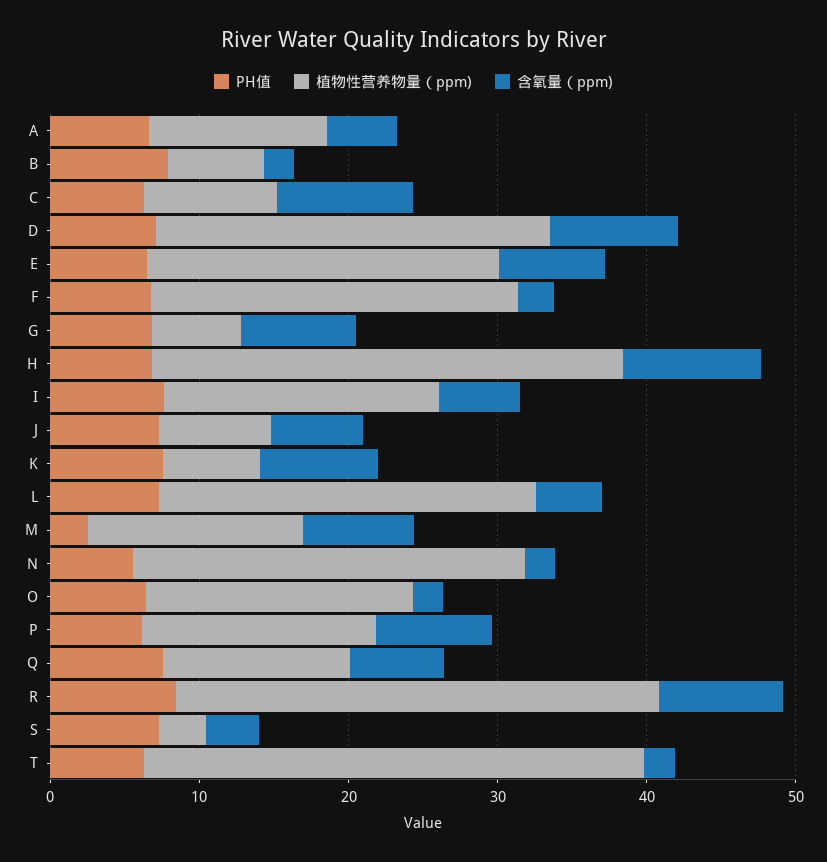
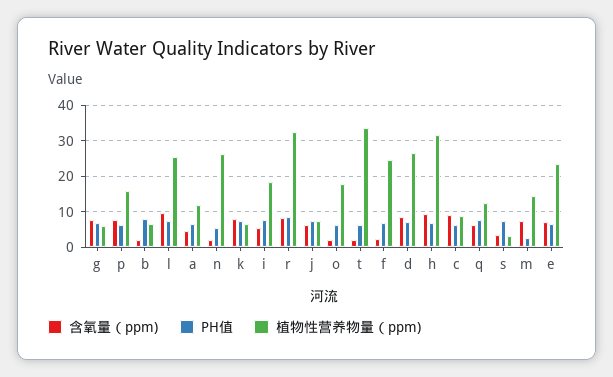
  {
    "PH值": {
      "A": 6,
      "B": 8,
      "C": 6,
      "D": 8,
      "E": 6,
      "F": 6,
      "G": 6,
      "H": 6,
      "I": 8,
      "J": 8,
      "K": 8,
      "L": 8,
      "M": 2,
      "N": 6,
      "O": 6,
      "P": 6,
      "Q": 8,
      "R": 8,
      "S": 8,
      "T": 6
    },
    "植物性营养物量（ppm)": {
      "A": 12,
      "B": 6,
      "C": 8,
      "D": 26,
      "E": 24,
      "F": 24,
      "G": 6,
      "H": 32,
      "I": 18,
      "J": 8,
      "K": 6,
      "L": 26,
      "M": 14,
      "N": 26,
      "O": 18,
      "P": 16,
      "Q": 12,
      "R": 32,
      "S": 4,
      "T": 34
    },
    "含氧量（ppm)": {
      "A": 4,
      "B": 2,
      "C": 10,
      "D": 8,
      "E": 8,
      "F": 2,
      "G": 8,
      "H": 10,
      "I": 6,
      "J": 6,
      "K": 8,
-     "L": 4,
+     "L": 10,
      "M": 8,
      "N": 2,
      "O": 2,
      "P": 8,
      "Q": 6,
      "R": 8,
      "S": 4,
      "T": 2
    }
  }

